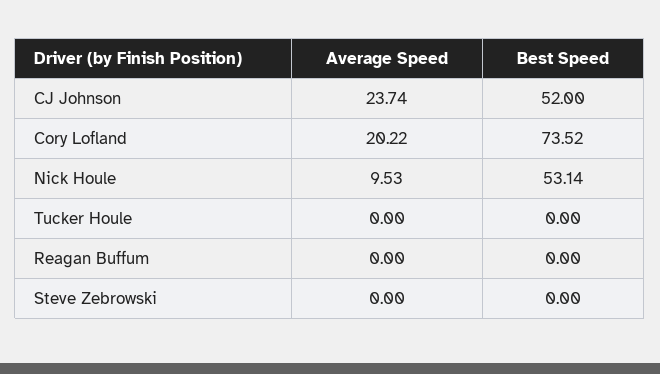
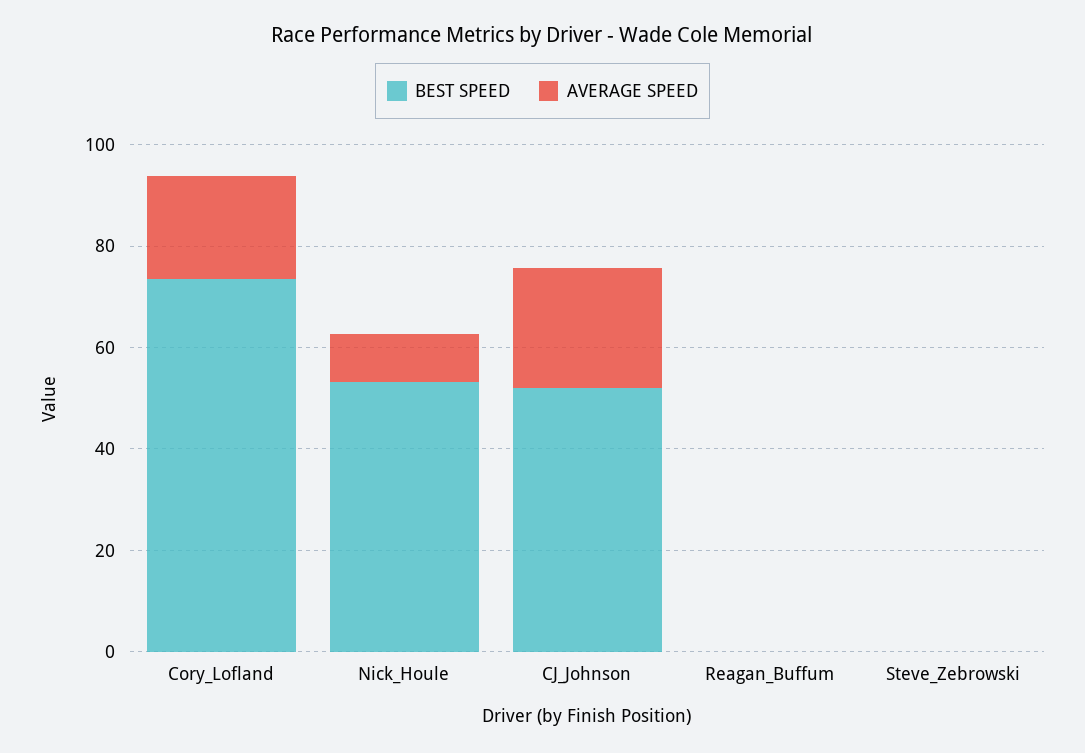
  {
    "Average Speed": {
      "CJ Johnson": 23.74,
      "Cory Lofland": 20.22,
      "Nick Houle": 9.53,
-     "Tucker Houle": 0,
      "Reagan Buffum": 0,
      "Steve Zebrowski": 0
    },
    "Best Speed": {
      "CJ Johnson": 52,
      "Cory Lofland": 73.52,
      "Nick Houle": 53.14,
-     "Tucker Houle": 0,
      "Reagan Buffum": 0,
      "Steve Zebrowski": 0
    }
  }

